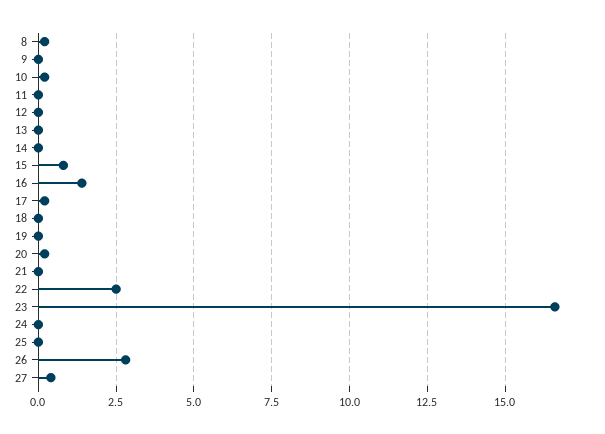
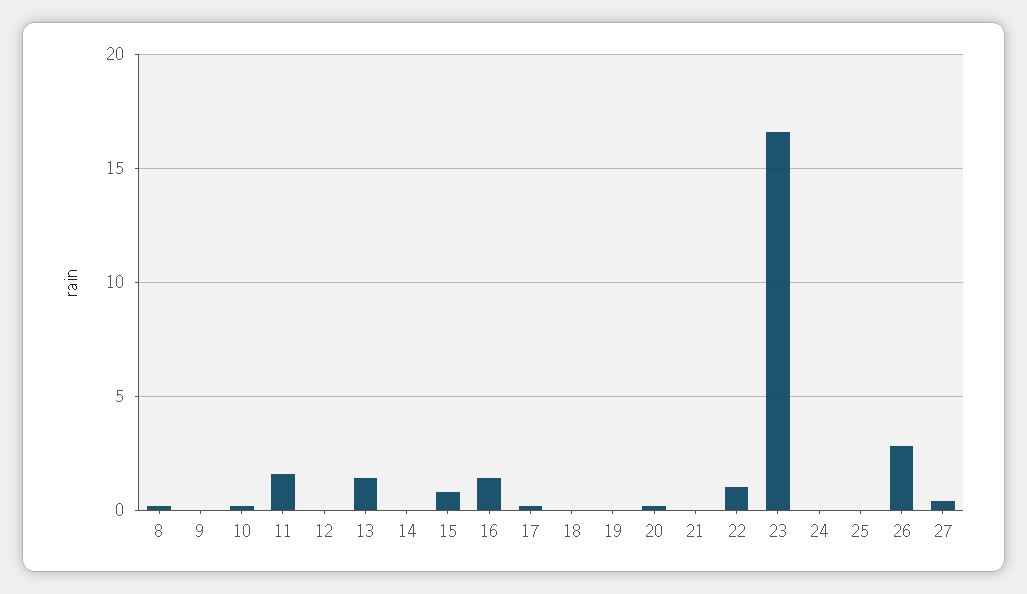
  {
    "8": 0,
    "9": 0,
    "10": 0,
-   "11": 0,
+   "11": 1.5,
    "12": 0,
-   "13": 0,
+   "13": 1.5,
    "14": 0,
    "15": 1,
    "16": 1.5,
    "17": 0,
    "18": 0,
    "19": 0,
    "20": 0,
    "21": 0,
-   "22": 2.5,
+   "22": 1,
    "23": 16.5,
    "24": 0,
    "25": 0,
    "26": 3,
    "27": 0.5
  }

